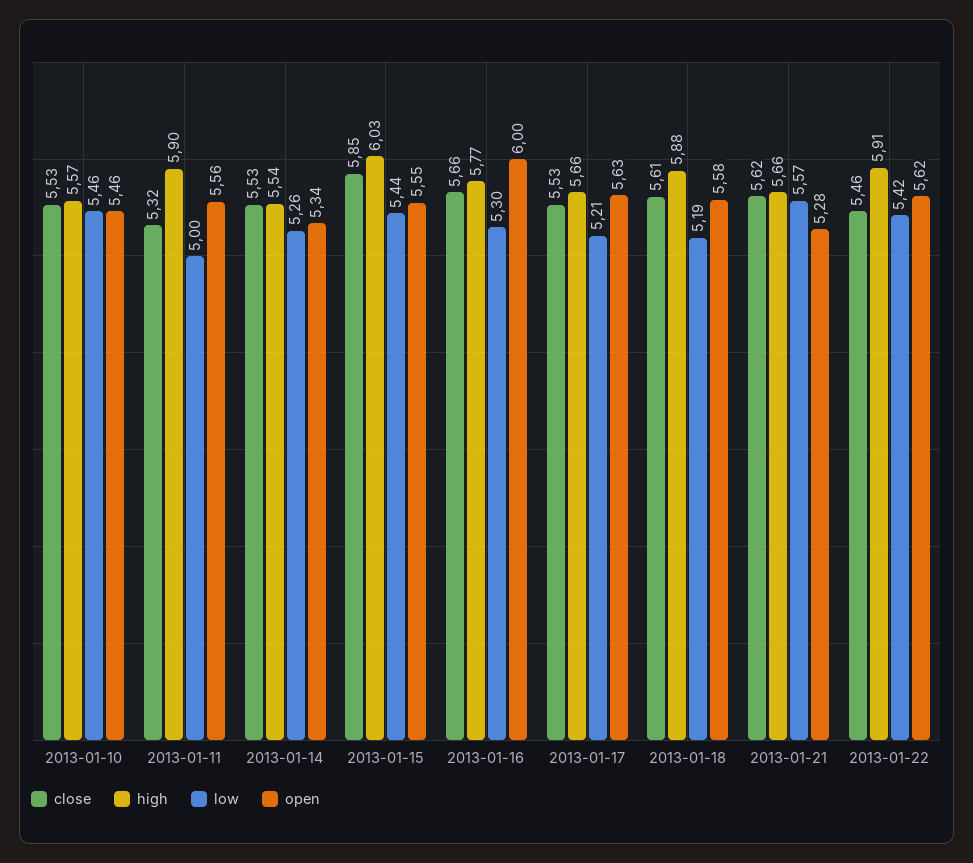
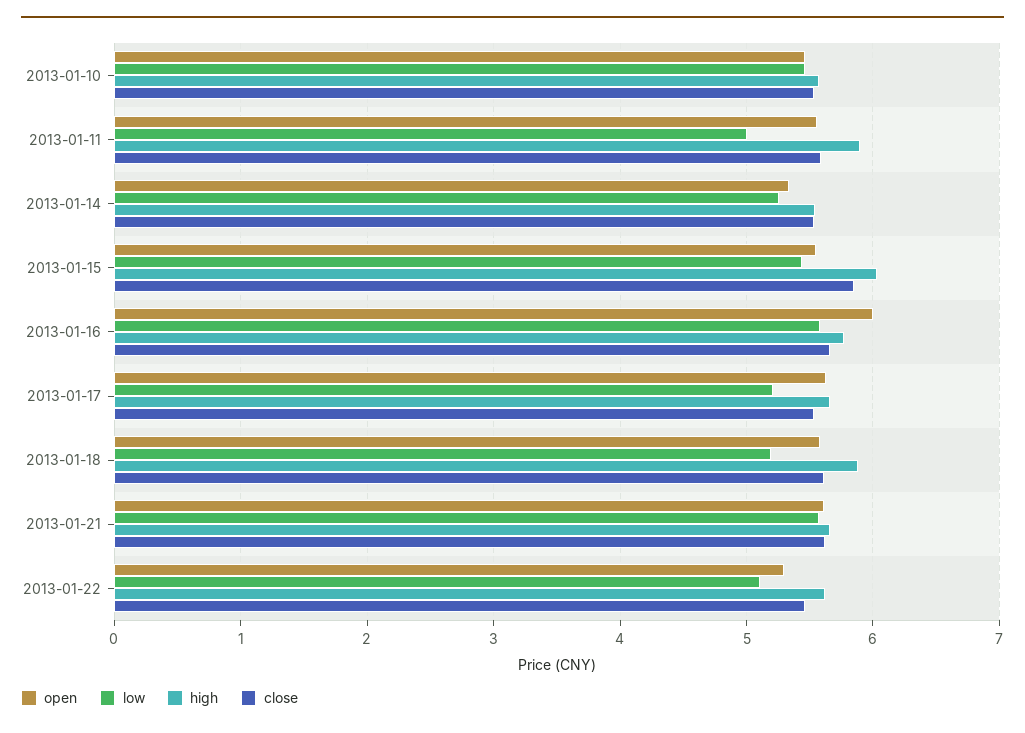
  {
    "close": {
      "2013-01-10": 5.53,
-     "2013-01-11": 5.32,
+     "2013-01-11": 5.6,
      "2013-01-14": 5.53,
      "2013-01-15": 5.85,
      "2013-01-16": 5.66,
      "2013-01-17": 5.53,
      "2013-01-18": 5.61,
      "2013-01-21": 5.62,
      "2013-01-22": 5.46
    },
    "high": {
      "2013-01-10": 5.57,
      "2013-01-11": 5.9,
      "2013-01-14": 5.54,
      "2013-01-15": 6.03,
      "2013-01-16": 5.77,
      "2013-01-17": 5.66,
      "2013-01-18": 5.88,
      "2013-01-21": 5.66,
-     "2013-01-22": 5.91
+     "2013-01-22": 5.6
    },
    "low": {
      "2013-01-10": 5.46,
      "2013-01-11": 5,
      "2013-01-14": 5.26,
      "2013-01-15": 5.44,
-     "2013-01-16": 5.3,
+     "2013-01-16": 5.6,
      "2013-01-17": 5.21,
      "2013-01-18": 5.19,
      "2013-01-21": 5.57,
-     "2013-01-22": 5.42
+     "2013-01-22": 5.1
    },
    "open": {
      "2013-01-10": 5.46,
      "2013-01-11": 5.56,
      "2013-01-14": 5.34,
      "2013-01-15": 5.55,
      "2013-01-16": 6,
      "2013-01-17": 5.63,
      "2013-01-18": 5.58,
-     "2013-01-21": 5.28,
+     "2013-01-21": 5.6,
-     "2013-01-22": 5.62
+     "2013-01-22": 5.3
    }
  }

